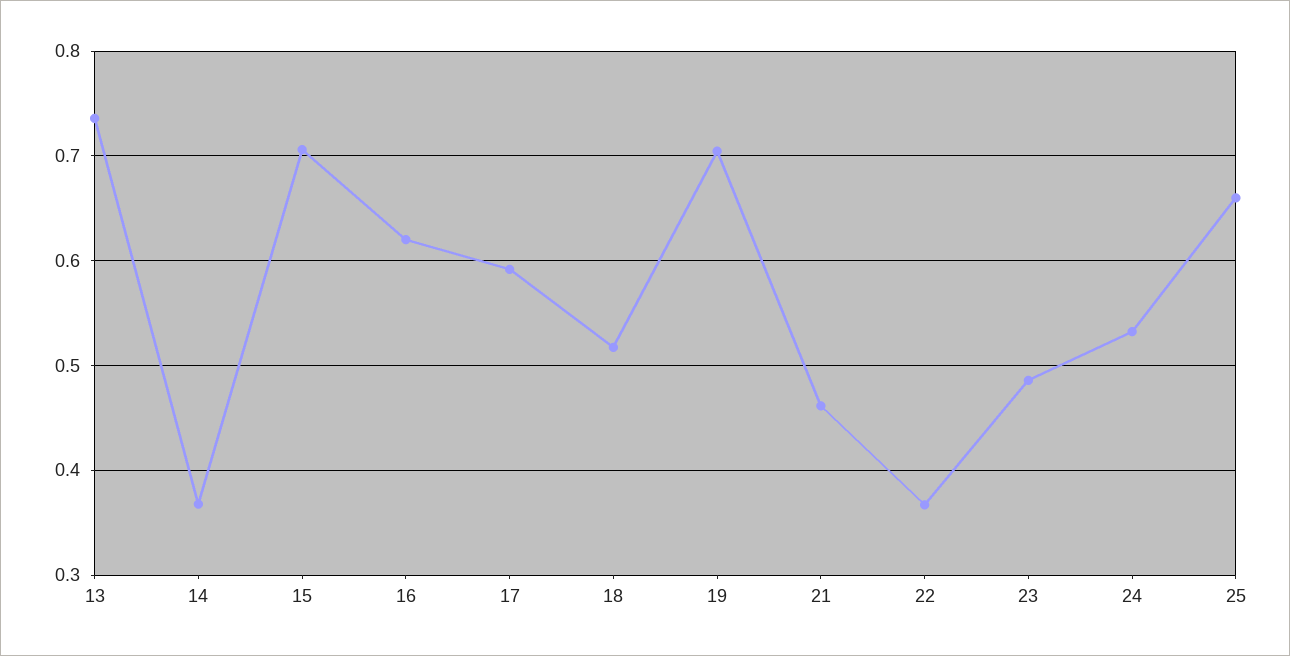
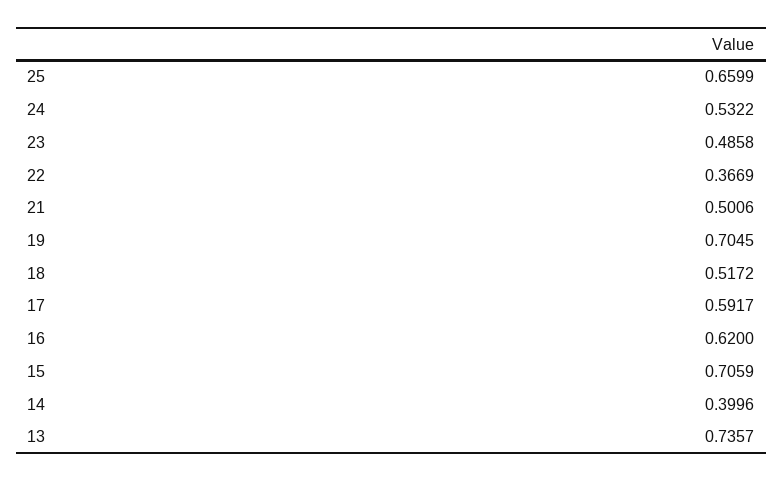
  {
    "13": 0.7357,
-   "14": 0.37,
+   "14": 0.3996,
    "15": 0.7059,
    "16": 0.62,
    "17": 0.5917,
    "18": 0.5172,
    "19": 0.7045,
-   "21": 0.46,
+   "21": 0.5006,
    "22": 0.3669,
    "23": 0.4858,
    "24": 0.5322,
    "25": 0.6599
  }

